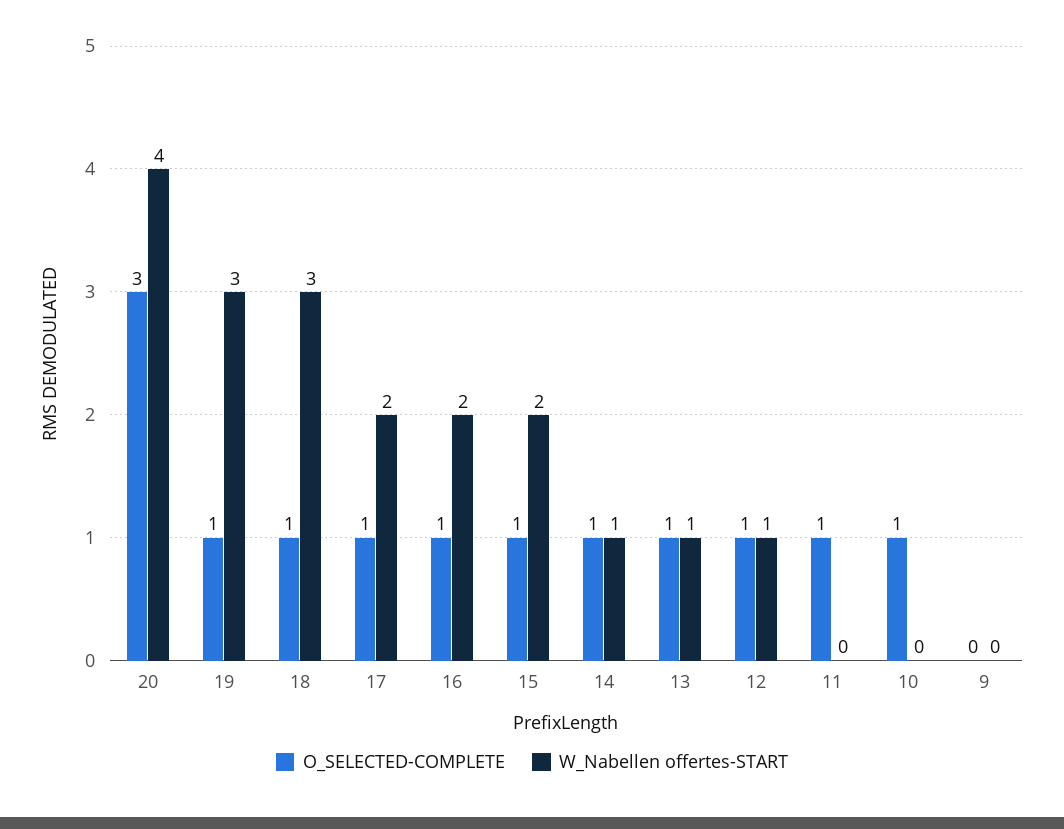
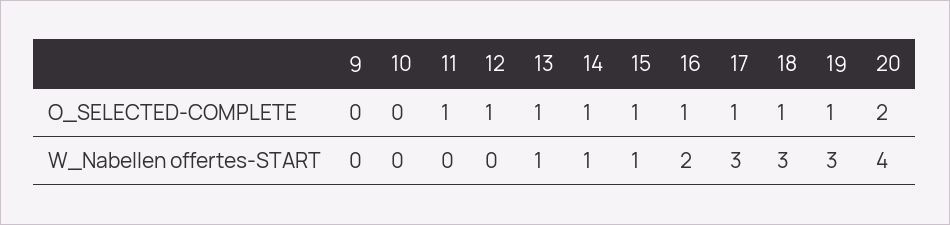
  {
    "O_SELECTED-COMPLETE": {
-     "20": 3,
+     "20": 2,
      "19": 1,
      "18": 1,
      "17": 1,
      "16": 1,
      "15": 1,
      "14": 1,
      "13": 1,
      "12": 1,
      "11": 1,
-     "10": 1,
+     "10": 0,
      "9": 0
    },
    "W_Nabellen offertes-START": {
      "20": 4,
      "19": 3,
      "18": 3,
-     "17": 2,
+     "17": 3,
      "16": 2,
-     "15": 2,
+     "15": 1,
      "14": 1,
      "13": 1,
-     "12": 1,
+     "12": 0,
      "11": 0,
      "10": 0,
      "9": 0
    }
  }

